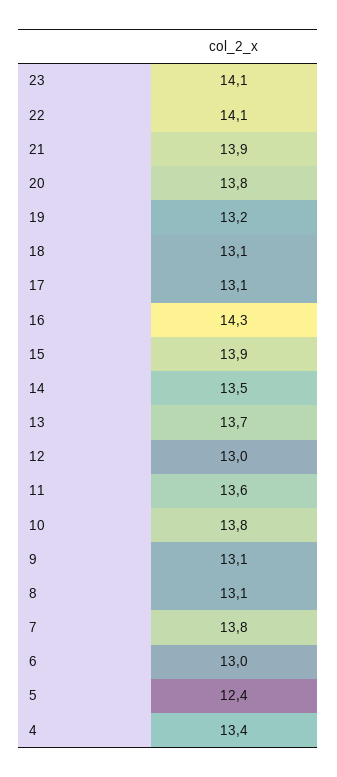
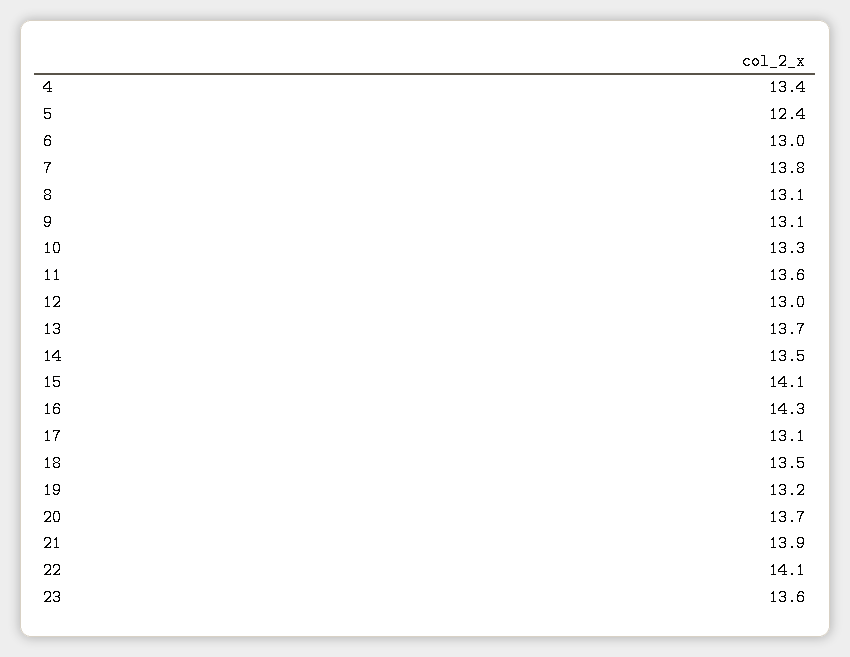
  {
-   "23": 14.1,
+   "23": 13.6,
    "22": 14.1,
    "21": 13.9,
-   "20": 13.8,
+   "20": 13.7,
    "19": 13.2,
-   "18": 13.1,
+   "18": 13.5,
    "17": 13.1,
    "16": 14.3,
-   "15": 13.9,
+   "15": 14.1,
    "14": 13.5,
    "13": 13.7,
    "12": 13,
    "11": 13.6,
-   "10": 13.8,
+   "10": 13.3,
    "9": 13.1,
    "8": 13.1,
    "7": 13.8,
    "6": 13,
    "5": 12.4,
    "4": 13.4
  }

